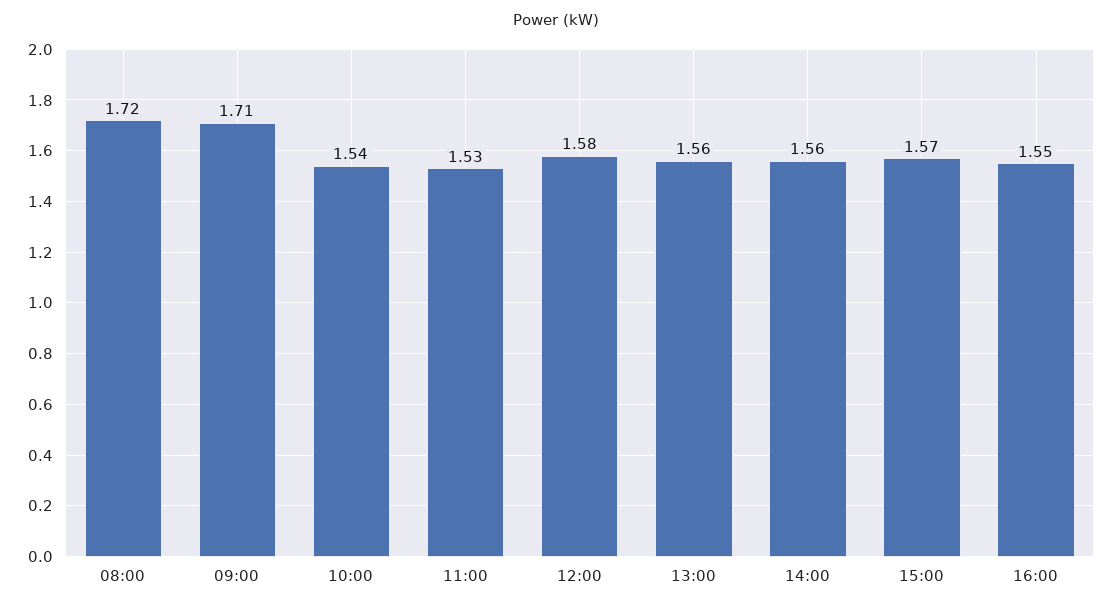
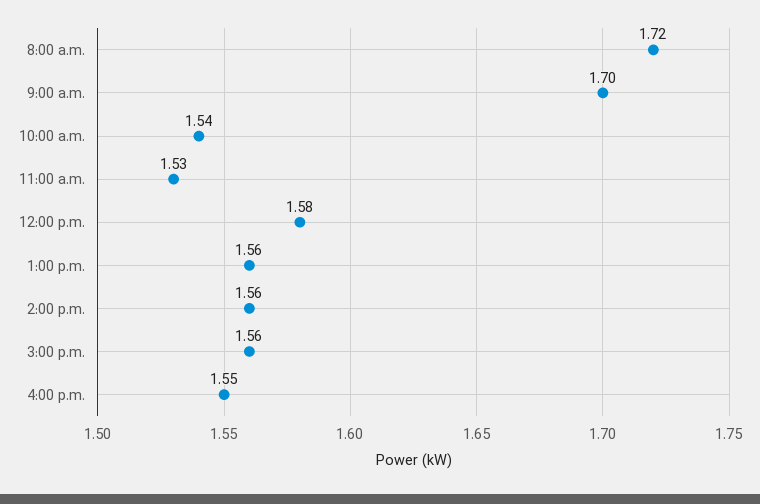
  {
    "08:00": 1.72,
-   "09:00": 1.71,
+   "09:00": 1.7,
    "10:00": 1.54,
    "11:00": 1.53,
    "12:00": 1.58,
    "13:00": 1.56,
    "14:00": 1.56,
-   "15:00": 1.57,
+   "15:00": 1.56,
    "16:00": 1.55
  }

